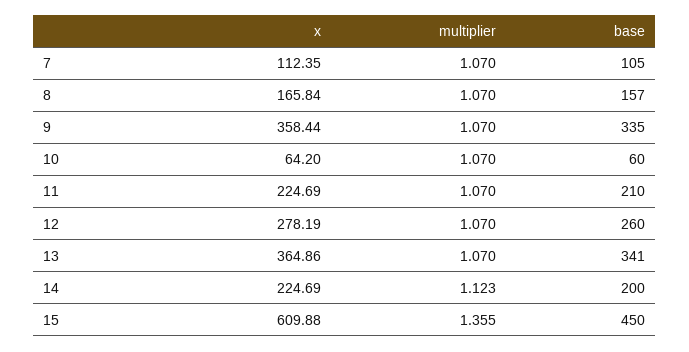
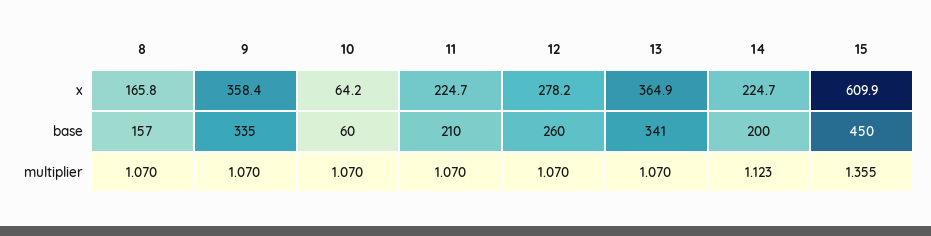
  {
    "x": {
-     "7": 112.35,
      "8": 165.84,
      "9": 358.44,
      "10": 64.2,
      "11": 224.69,
      "12": 278.19,
      "13": 364.86,
      "14": 224.69,
      "15": 609.88
    },
    "multiplier": {
-     "7": 1.07,
      "8": 1.07,
      "9": 1.07,
      "10": 1.07,
      "11": 1.07,
      "12": 1.07,
      "13": 1.07,
      "14": 1.123,
      "15": 1.355
    },
    "base": {
-     "7": 105,
      "8": 157,
      "9": 335,
      "10": 60,
      "11": 210,
      "12": 260,
      "13": 341,
      "14": 200,
      "15": 450
    }
  }

